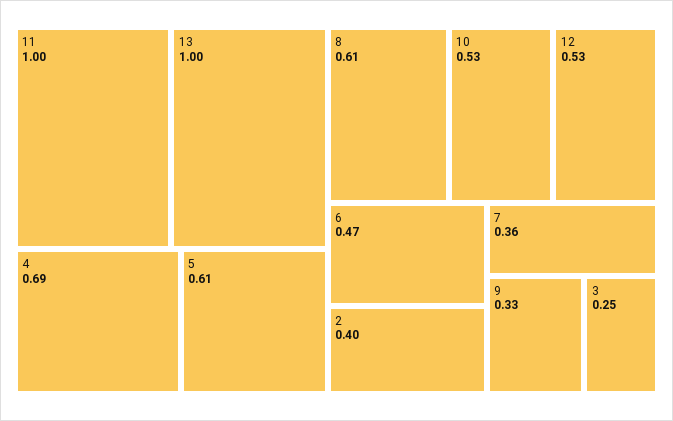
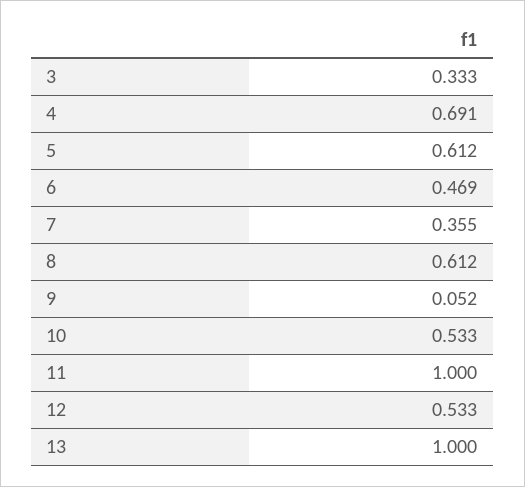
  {
    "11": 1,
    "13": 1,
    "4": 0.691,
    "5": 0.612,
    "8": 0.612,
    "10": 0.533,
    "12": 0.533,
    "6": 0.469,
-   "2": 0.4,
    "7": 0.355,
-   "9": 0.33,
+   "9": 0.052,
-   "3": 0.25
+   "3": 0.333
  }

